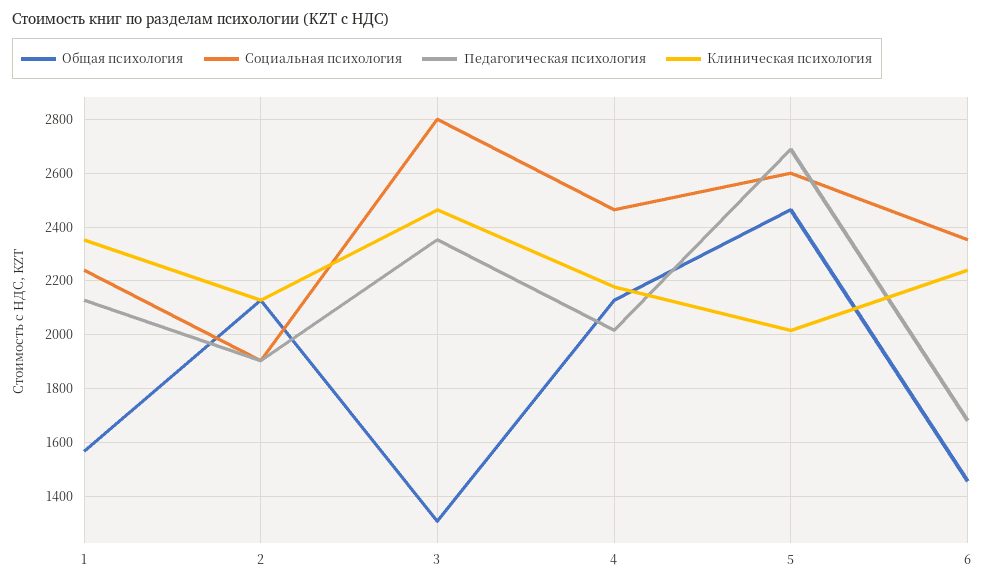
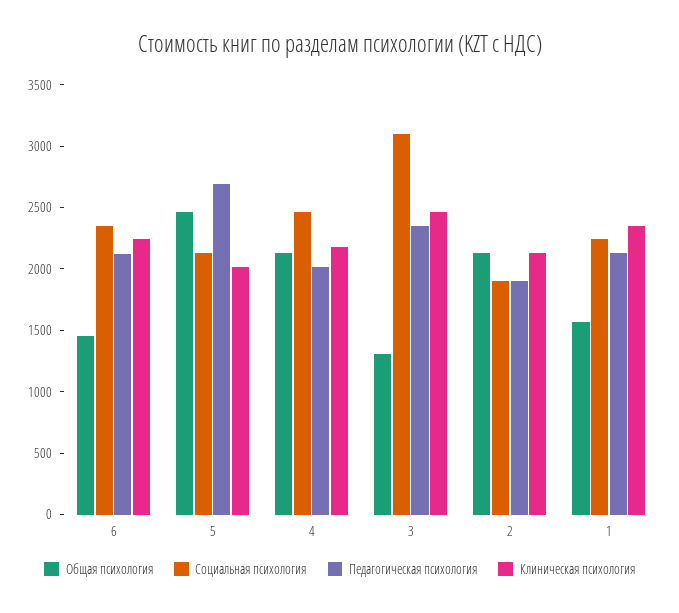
  {
    "Общая психология": {
      "1": 1575,
      "2": 2125,
      "3": 1300,
      "4": 2125,
      "5": 2475,
      "6": 1450
    },
    "Социальная психология": {
      "1": 2250,
      "2": 1900,
-     "3": 2800,
+     "3": 3100,
      "4": 2475,
-     "5": 2600,
+     "5": 2100,
      "6": 2350
    },
    "Педагогическая психология": {
      "1": 2125,
      "2": 1900,
      "3": 2350,
      "4": 2025,
      "5": 2700,
-     "6": 1675
+     "6": 2100
    },
    "Клиническая психология": {
      "1": 2350,
      "2": 2125,
      "3": 2475,
      "4": 2175,
      "5": 2025,
      "6": 2250
    }
  }

